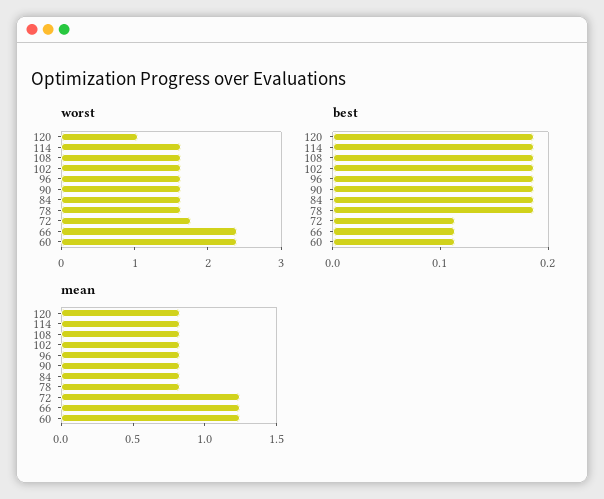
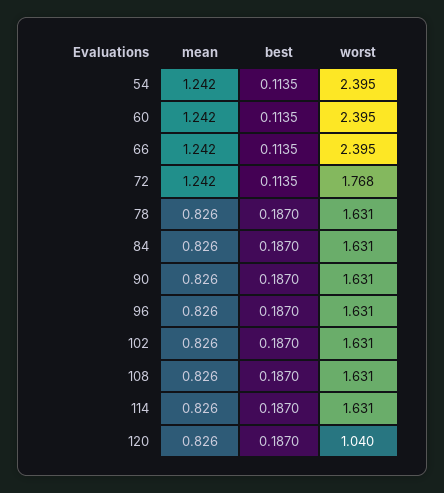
  {
    "worst": {
      "120": 1.04,
      "114": 1.631,
      "108": 1.631,
      "102": 1.631,
      "96": 1.631,
      "90": 1.631,
      "84": 1.631,
      "78": 1.631,
      "72": 1.768,
      "66": 2.395,
-     "60": 2.395
+     "60": 2.395,
+     "54": 2.395
    },
    "best": {
      "120": 0.187,
      "114": 0.187,
      "108": 0.187,
      "102": 0.187,
      "96": 0.187,
      "90": 0.187,
      "84": 0.187,
      "78": 0.187,
      "72": 0.1135,
      "66": 0.1135,
-     "60": 0.1135
+     "60": 0.1135,
+     "54": 0.1135
    },
    "mean": {
      "120": 0.826,
      "114": 0.826,
      "108": 0.826,
      "102": 0.826,
      "96": 0.826,
      "90": 0.826,
      "84": 0.826,
      "78": 0.826,
      "72": 1.242,
      "66": 1.242,
-     "60": 1.242
+     "60": 1.242,
+     "54": 1.242
    }
  }

